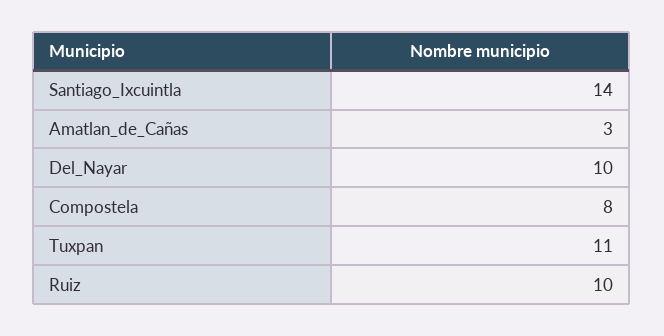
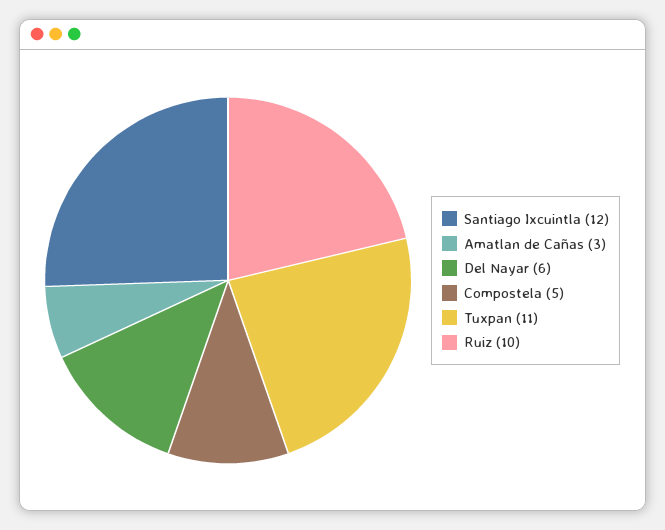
  {
-   "Santiago_Ixcuintla": 14,
+   "Santiago_Ixcuintla": 12,
    "Amatlan_de_Cañas": 3,
-   "Del_Nayar": 10,
+   "Del_Nayar": 6,
-   "Compostela": 8,
+   "Compostela": 5,
    "Tuxpan": 11,
    "Ruiz": 10
  }

